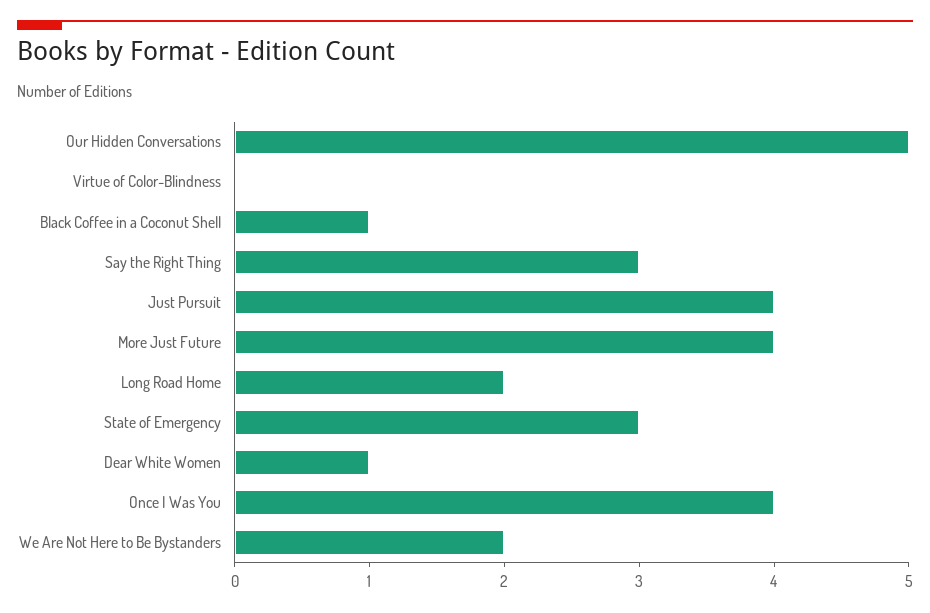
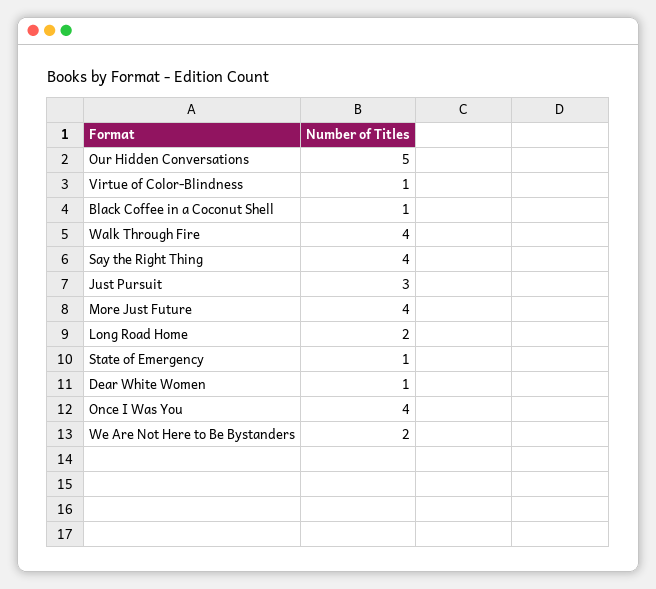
  {
    "Our Hidden Conversations": 5,
-   "Virtue of Color-Blindness": 0,
+   "Virtue of Color-Blindness": 1,
    "Black Coffee in a Coconut Shell": 1,
-   "Say the Right Thing": 3,
+   "Say the Right Thing": 4,
-   "Just Pursuit": 4,
+   "Just Pursuit": 3,
    "More Just Future": 4,
    "Long Road Home": 2,
-   "State of Emergency": 3,
+   "State of Emergency": 1,
    "Dear White Women": 1,
    "Once I Was You": 4,
-   "We Are Not Here to Be Bystanders": 2
+   "We Are Not Here to Be Bystanders": 2,
+   "Walk Through Fire": 4
  }

